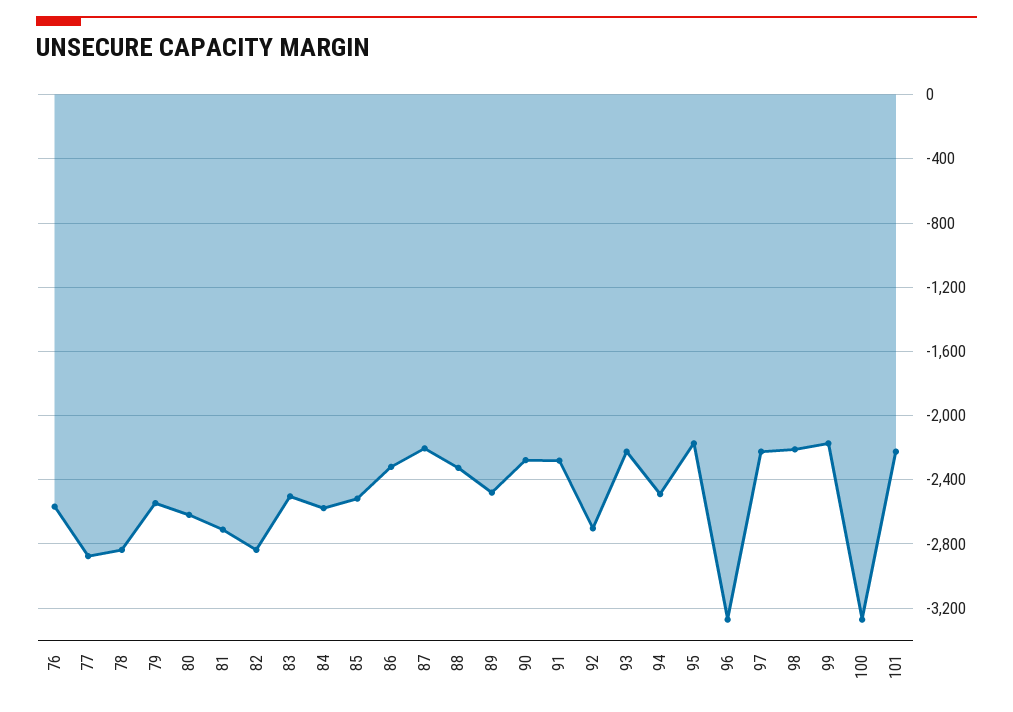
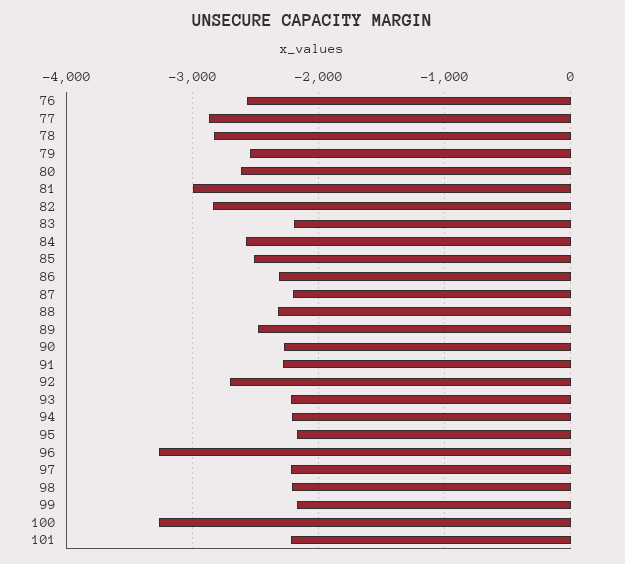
  {
    "76": -2550,
    "77": -2900,
    "78": -2850,
    "79": -2550,
    "80": -2600,
-   "81": -2700,
+   "81": -3000,
    "82": -2850,
-   "83": -2500,
+   "83": -2200,
    "84": -2600,
    "85": -2500,
    "86": -2300,
    "87": -2200,
    "88": -2350,
    "89": -2500,
    "90": -2300,
    "91": -2300,
    "92": -2700,
    "93": -2250,
-   "94": -2500,
+   "94": -2200,
    "95": -2150,
    "96": -3250,
    "97": -2250,
    "98": -2200,
    "99": -2150,
    "100": -3250,
    "101": -2250
  }

